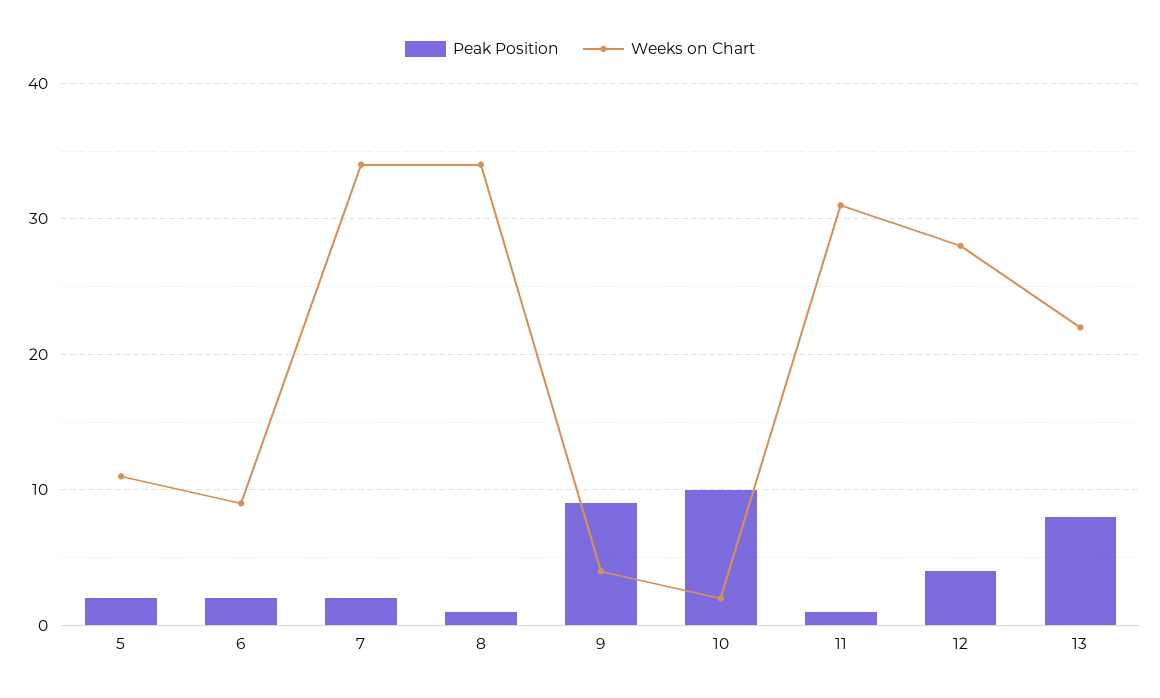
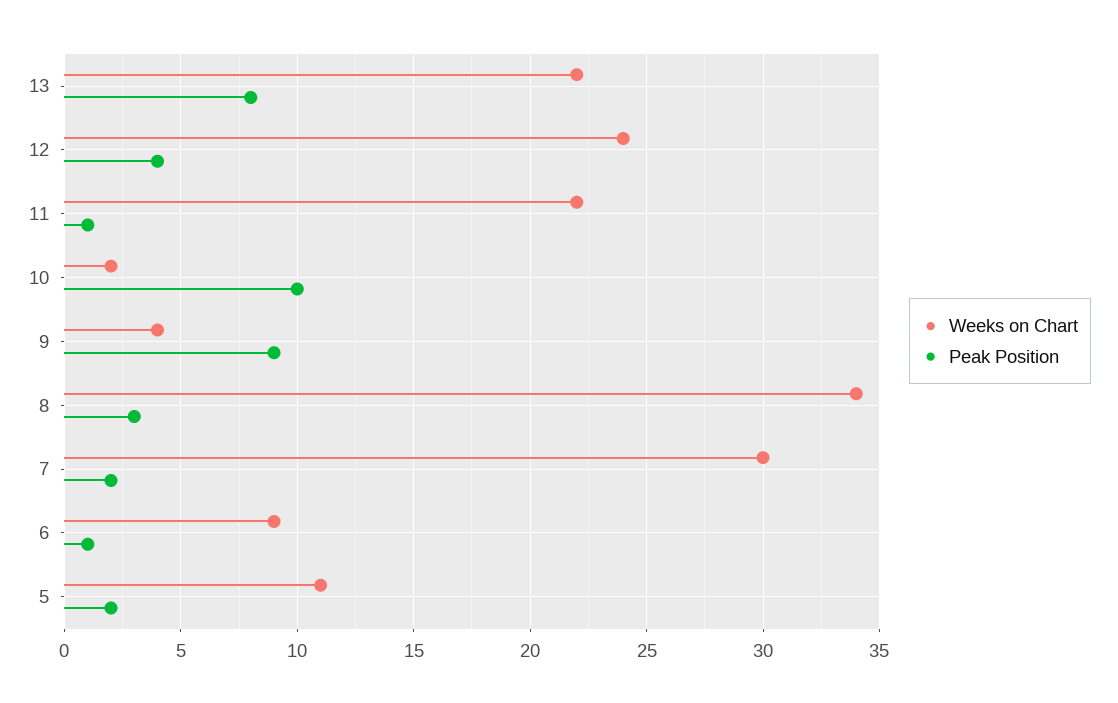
  {
    "Peak Position": {
      "5": 2,
-     "6": 2,
+     "6": 1,
      "7": 2,
-     "8": 1,
+     "8": 3,
      "9": 9,
      "10": 10,
      "11": 1,
      "12": 4,
      "13": 8
    },
    "Weeks on Chart": {
      "5": 11,
      "6": 9,
-     "7": 34,
+     "7": 30,
      "8": 34,
      "9": 4,
      "10": 2,
-     "11": 31,
+     "11": 22,
-     "12": 28,
+     "12": 24,
      "13": 22
    }
  }

